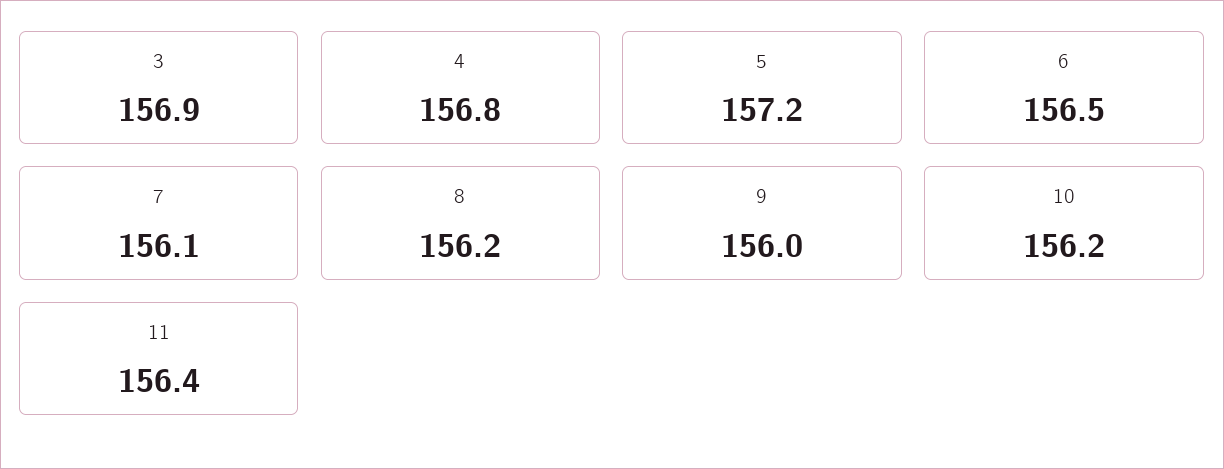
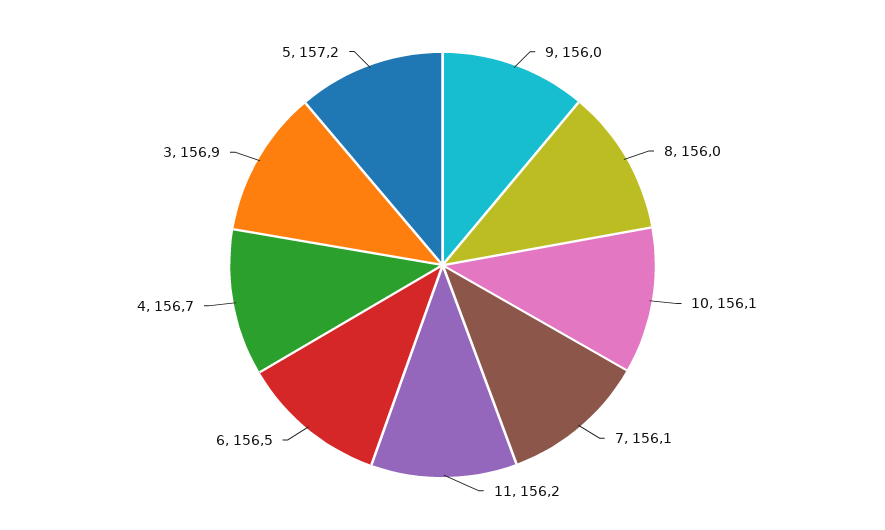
  {
    "3": 156.9,
-   "4": 156.8,
+   "4": 156.7,
    "5": 157.2,
    "6": 156.5,
    "7": 156.1,
-   "8": 156.2,
+   "8": 156,
    "9": 156,
-   "10": 156.2,
+   "10": 156.1,
-   "11": 156.4
+   "11": 156.2
  }

